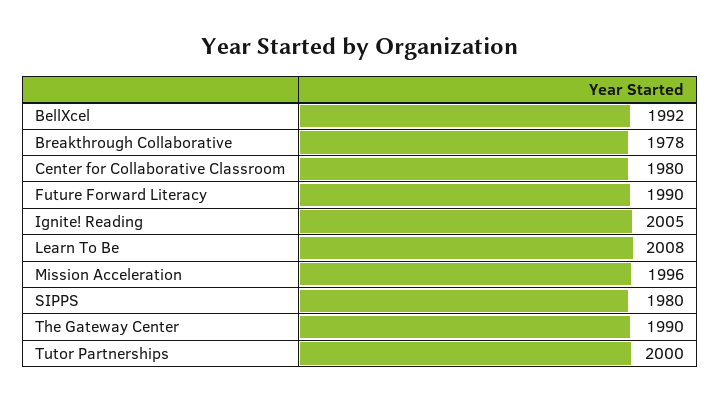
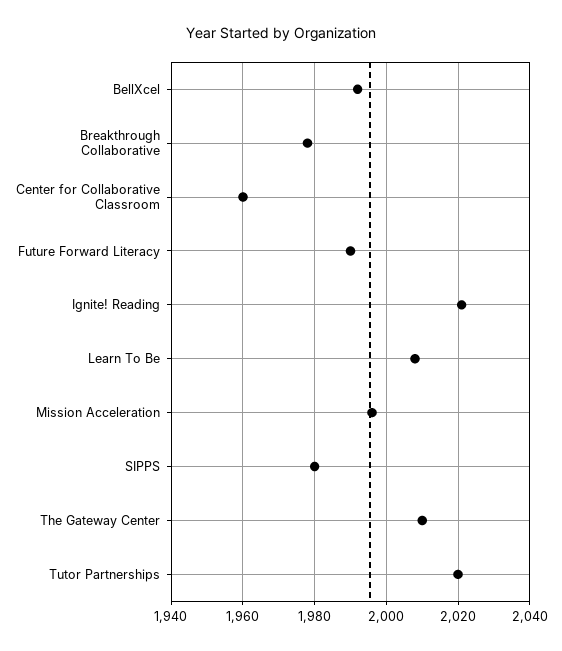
  {
    "BellXcel": 1992,
    "Breakthrough Collaborative": 1978,
-   "Center for Collaborative Classroom": 1980,
+   "Center for Collaborative Classroom": 1960,
    "Future Forward Literacy": 1990,
-   "Ignite! Reading": 2005,
+   "Ignite! Reading": 2020,
    "Learn To Be": 2008,
    "Mission Acceleration": 1996,
    "SIPPS": 1980,
-   "The Gateway Center": 1990,
+   "The Gateway Center": 2010,
-   "Tutor Partnerships": 2000
+   "Tutor Partnerships": 2020
  }

